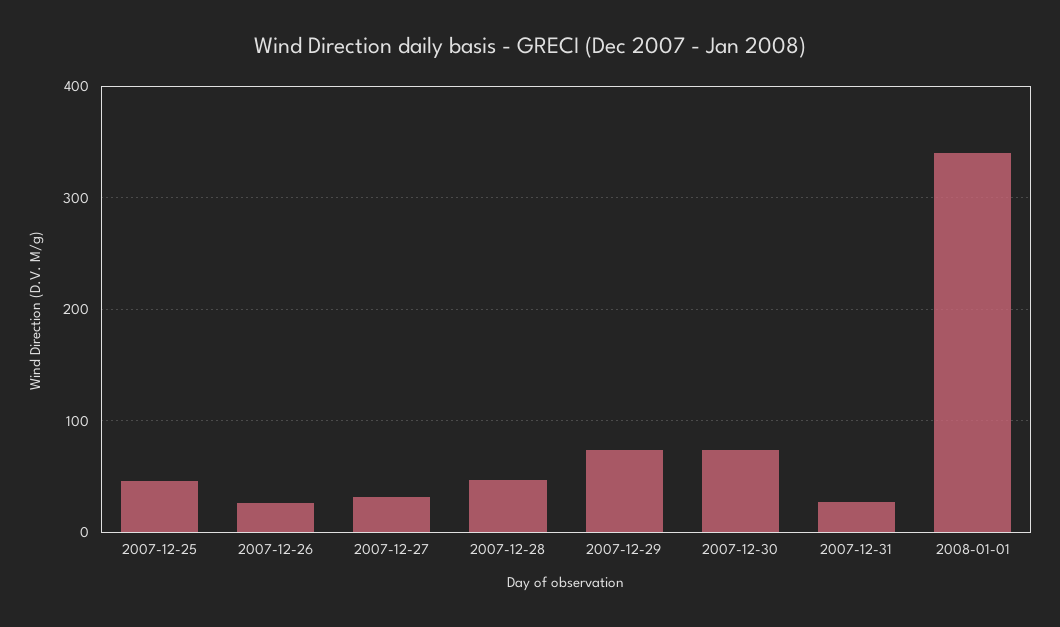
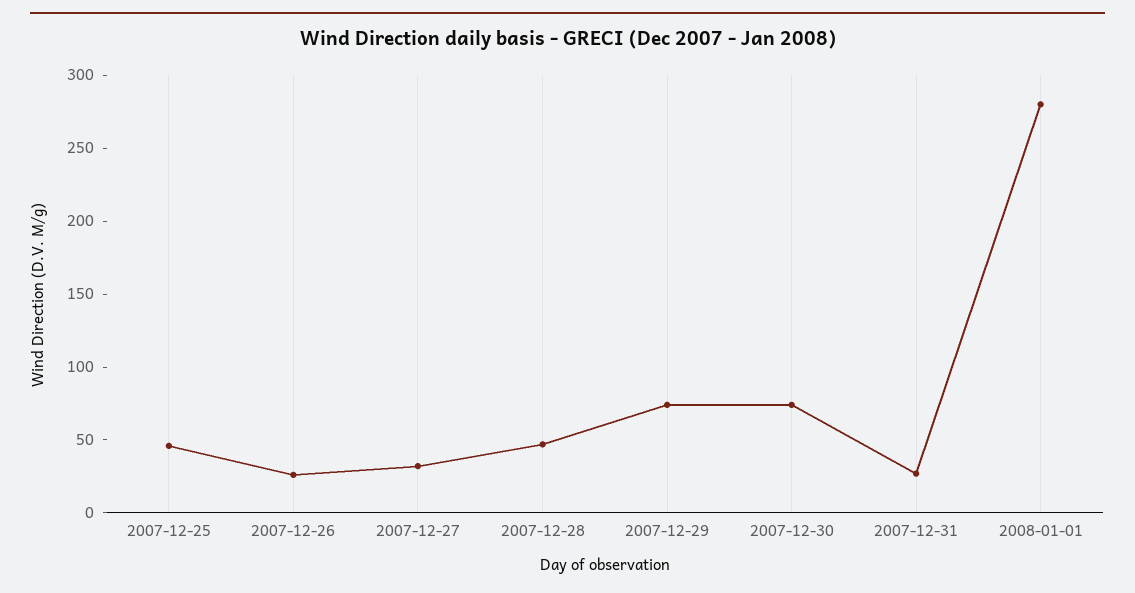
  {
    "2007-12-25": 50,
    "2007-12-26": 30,
    "2007-12-27": 30,
    "2007-12-28": 50,
    "2007-12-29": 70,
    "2007-12-30": 70,
    "2007-12-31": 30,
-   "2008-01-01": 340
+   "2008-01-01": 280
  }

